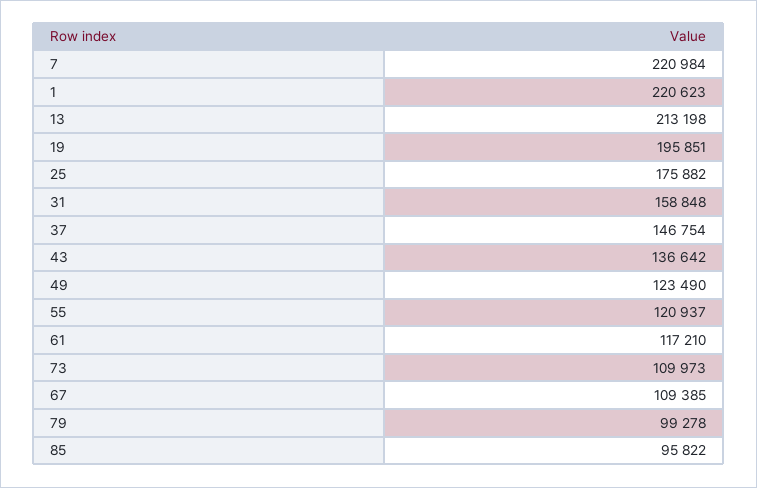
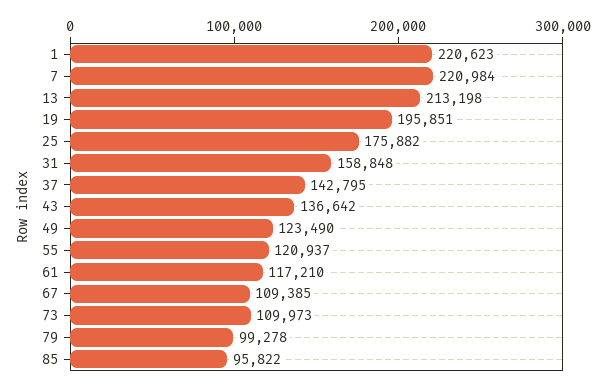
  {
    "7": 220984,
    "1": 220623,
    "13": 213198,
    "19": 195851,
    "25": 175882,
    "31": 158848,
-   "37": 146754,
+   "37": 142795,
    "43": 136642,
    "49": 123490,
    "55": 120937,
    "61": 117210,
    "73": 109973,
    "67": 109385,
    "79": 99278,
    "85": 95822
  }

